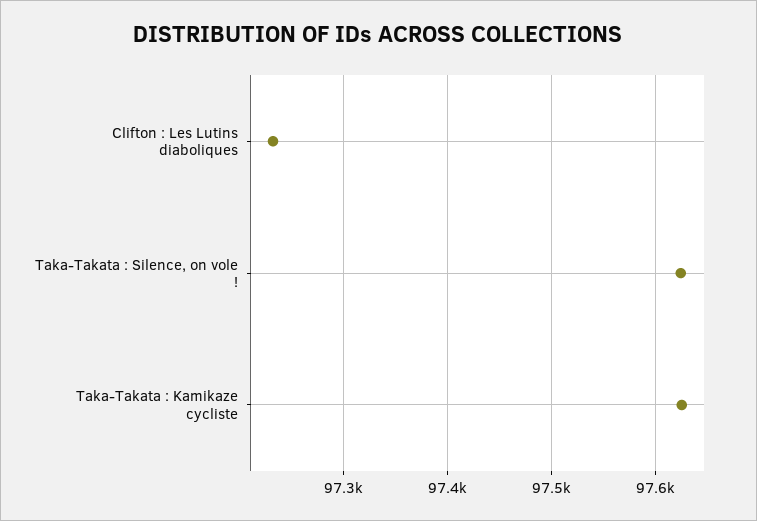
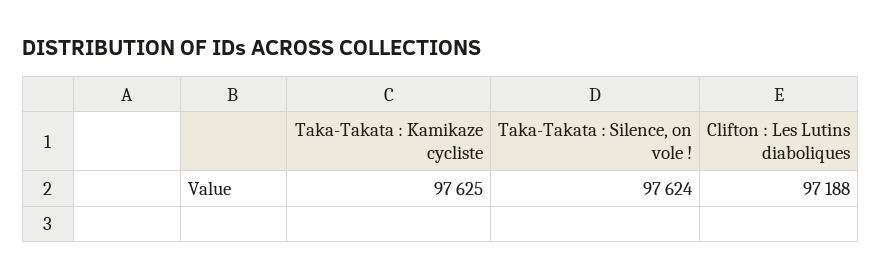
  {
-   "Clifton : Les Lutins diaboliques": 97230,
+   "Clifton : Les Lutins diaboliques": 97188,
    "Taka-Takata : Silence, on vole !": 97624,
    "Taka-Takata : Kamikaze cycliste": 97625
  }

